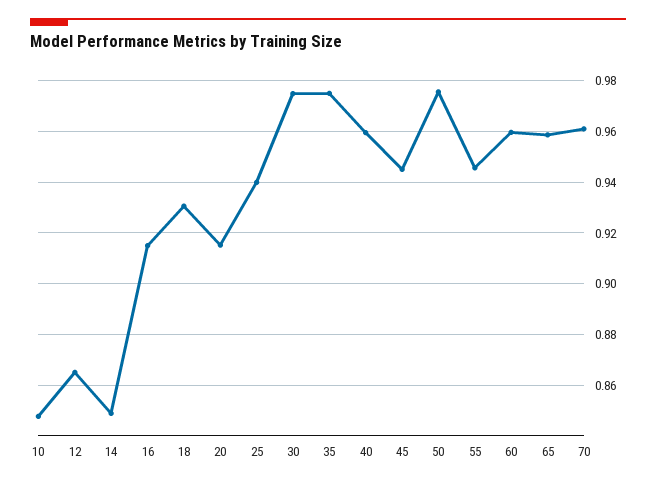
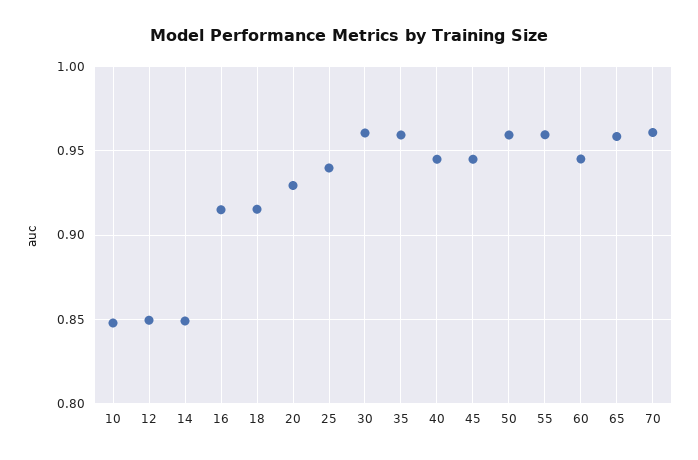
  {
    "10": 0.8475,
-   "12": 0.865,
+   "12": 0.85,
    "14": 0.85,
    "16": 0.915,
-   "18": 0.93,
+   "18": 0.915,
-   "20": 0.915,
+   "20": 0.93,
    "25": 0.94,
-   "30": 0.975,
+   "30": 0.96,
-   "35": 0.975,
+   "35": 0.96,
-   "40": 0.96,
+   "40": 0.945,
    "45": 0.945,
-   "50": 0.975,
+   "50": 0.96,
-   "55": 0.945,
+   "55": 0.96,
-   "60": 0.96,
+   "60": 0.945,
    "65": 0.9575,
    "70": 0.96
  }

